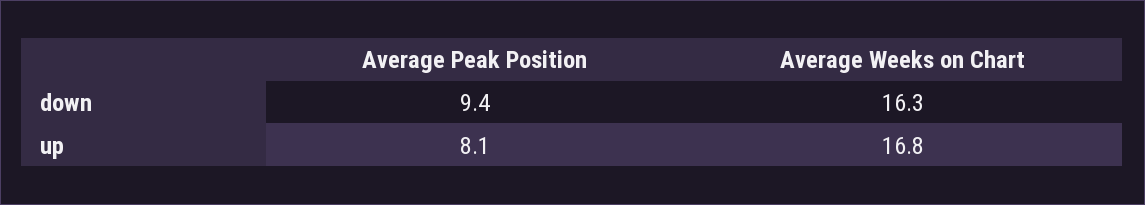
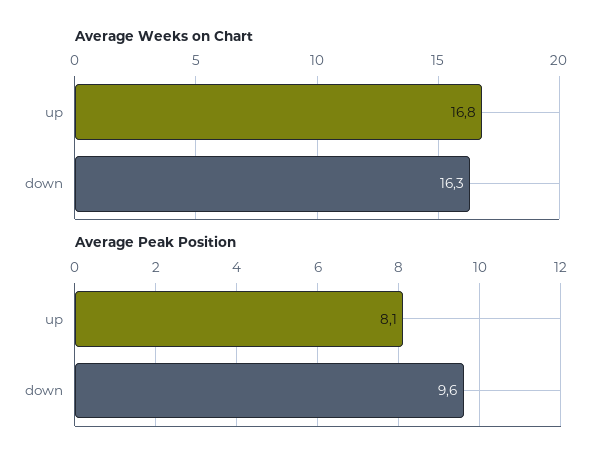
  {
    "Average Peak Position": {
-     "down": 9.4,
+     "down": 9.6,
      "up": 8.1
    },
    "Average Weeks on Chart": {
      "down": 16.3,
      "up": 16.8
    }
  }

